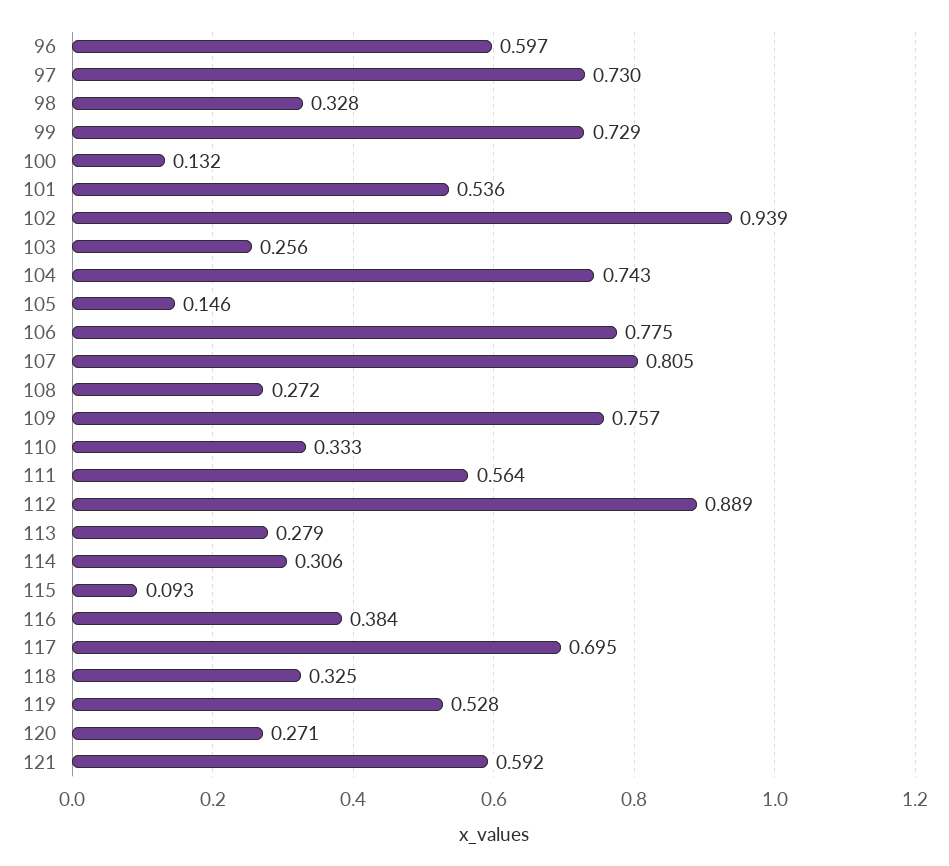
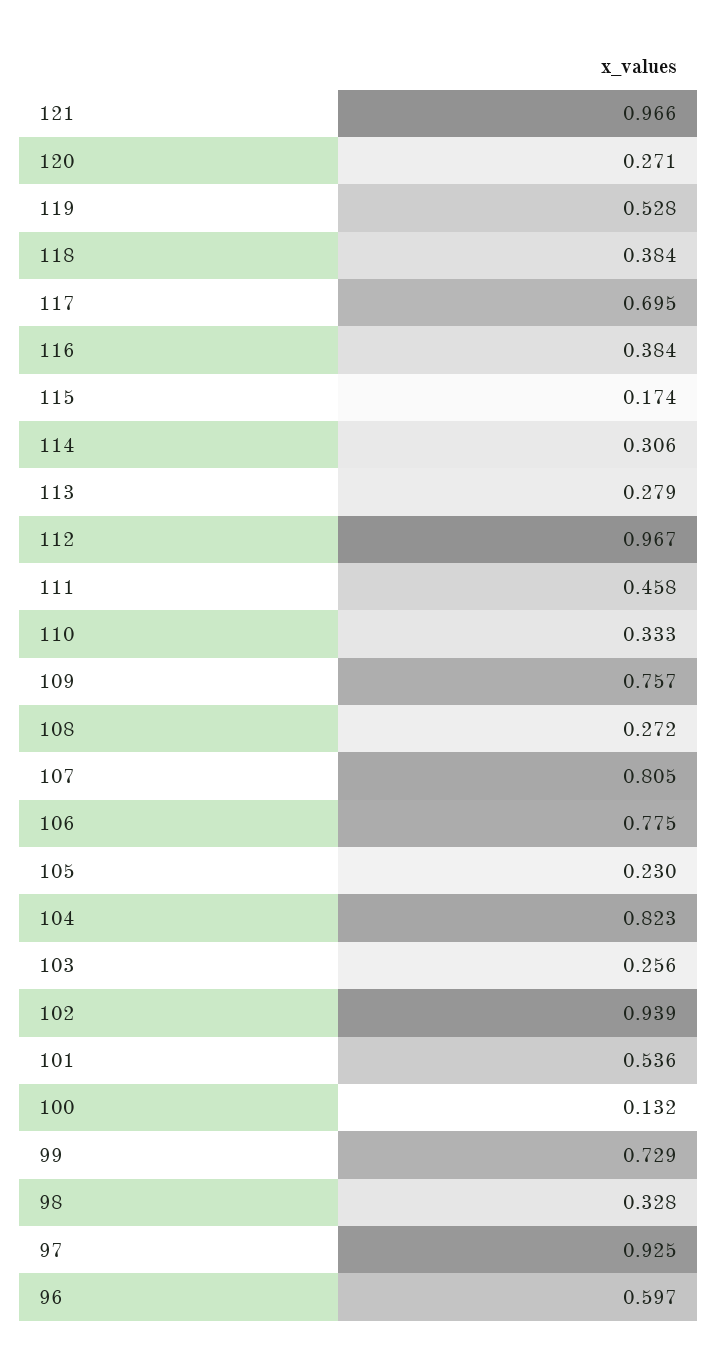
  {
    "96": 0.597,
-   "97": 0.73,
+   "97": 0.925,
    "98": 0.328,
    "99": 0.729,
    "100": 0.132,
    "101": 0.536,
    "102": 0.939,
    "103": 0.256,
-   "104": 0.743,
+   "104": 0.823,
-   "105": 0.146,
+   "105": 0.23,
    "106": 0.775,
    "107": 0.805,
    "108": 0.272,
    "109": 0.757,
    "110": 0.333,
-   "111": 0.564,
+   "111": 0.458,
-   "112": 0.889,
+   "112": 0.967,
    "113": 0.279,
    "114": 0.306,
-   "115": 0.093,
+   "115": 0.174,
    "116": 0.384,
    "117": 0.695,
-   "118": 0.325,
+   "118": 0.384,
    "119": 0.528,
    "120": 0.271,
-   "121": 0.592
+   "121": 0.966
  }

